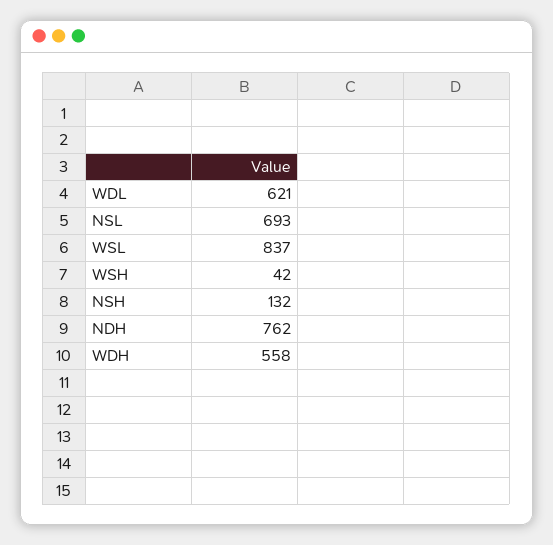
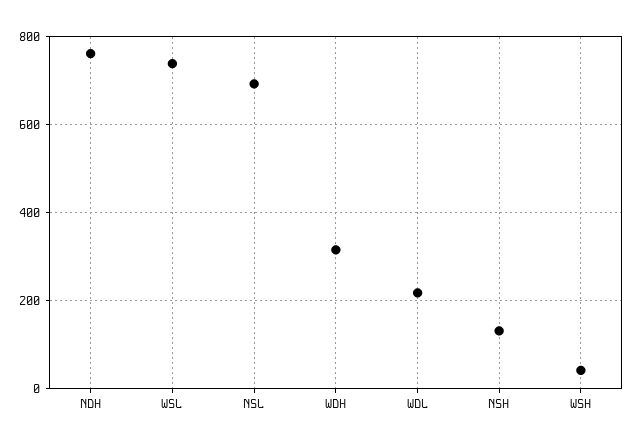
  {
-   "WDL": 621,
+   "WDL": 220,
    "NSL": 693,
-   "WSL": 837,
+   "WSL": 740,
    "WSH": 42,
    "NSH": 132,
    "NDH": 762,
-   "WDH": 558
+   "WDH": 320
  }

